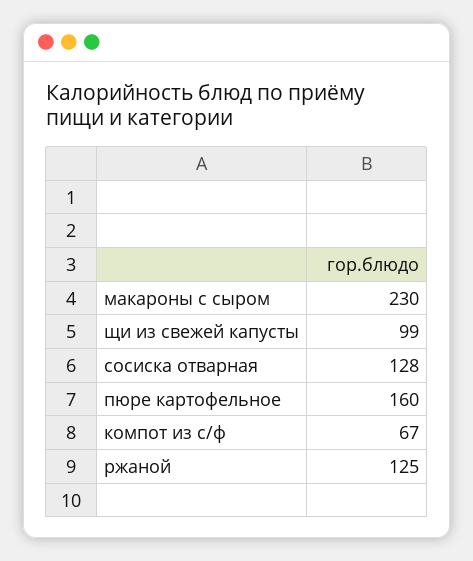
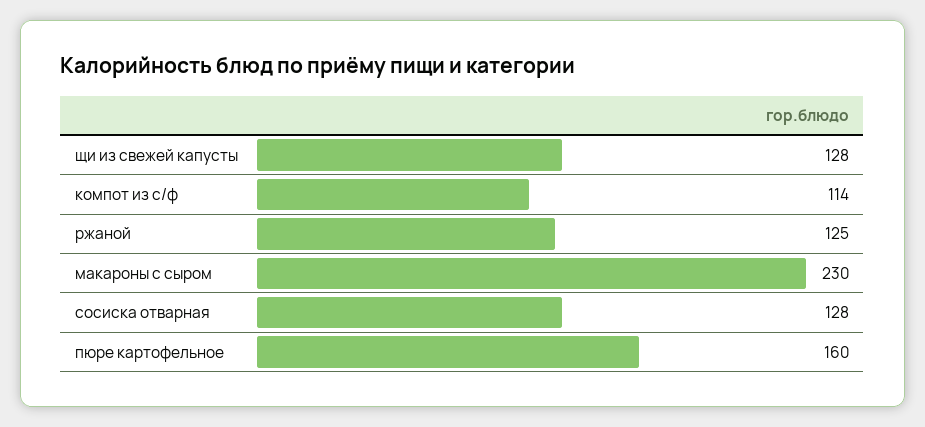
  {
    "макароны с сыром": 230,
-   "щи из свежей капусты": 99,
+   "щи из свежей капусты": 128,
    "сосиска отварная": 128,
    "пюре картофельное": 160,
-   "компот из с/ф": 67,
+   "компот из с/ф": 114,
    "ржаной": 125
  }

